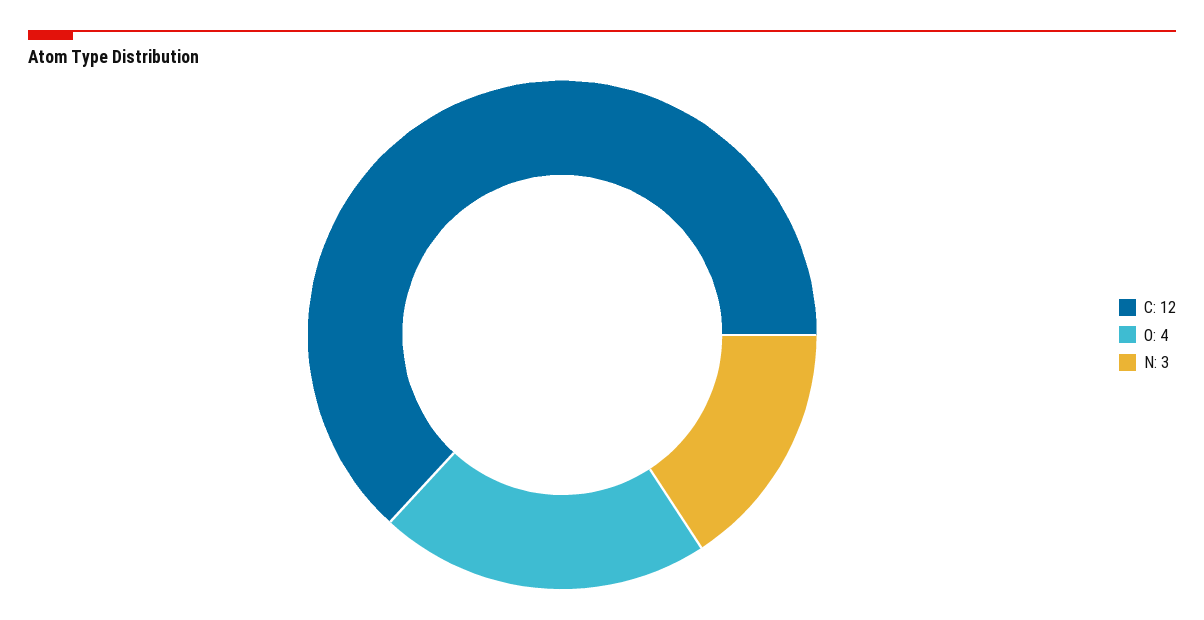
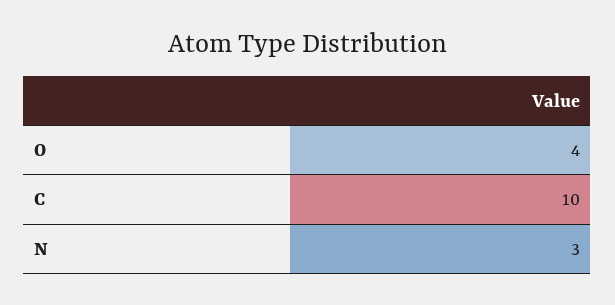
  {
-   "C": 12,
+   "C": 10,
    "O": 4,
    "N": 3
  }

